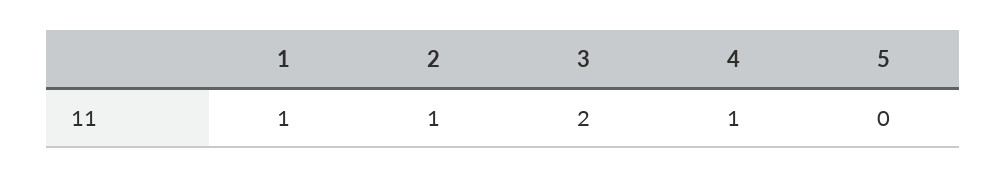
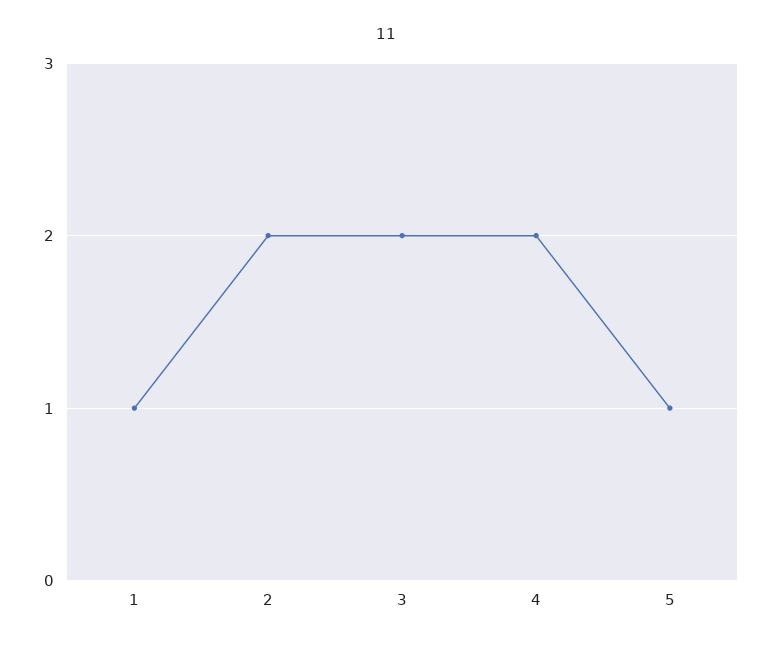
  {
    "1": 1,
-   "2": 1,
+   "2": 2,
    "3": 2,
-   "4": 1,
+   "4": 2,
-   "5": 0
+   "5": 1
  }

